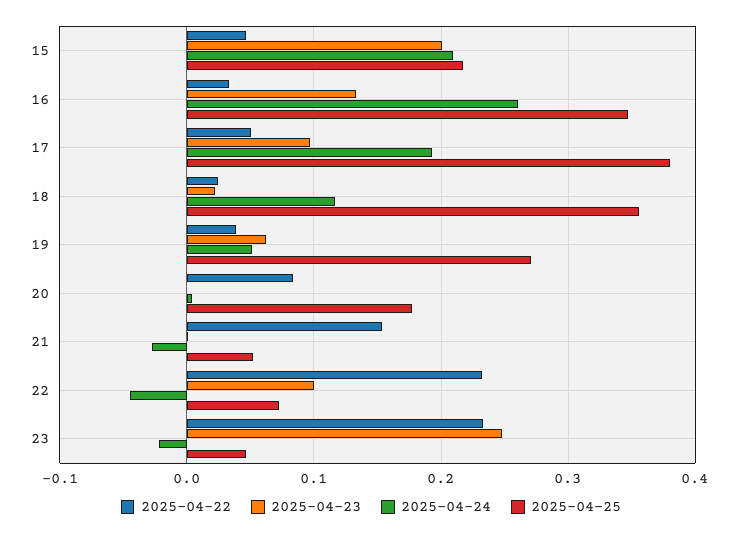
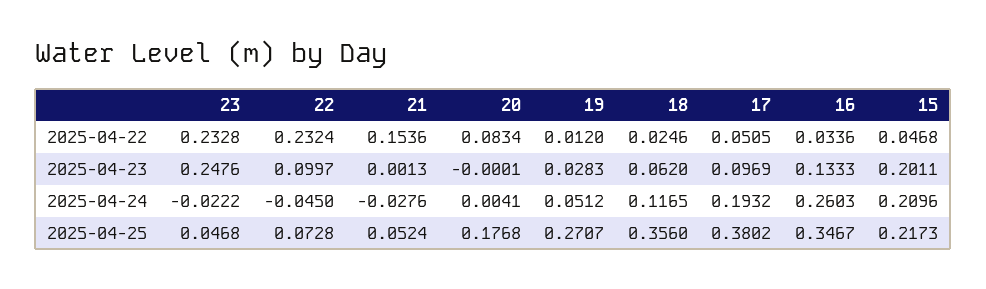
  {
    "2025-04-22": {
      "15": 0.0468,
      "16": 0.0336,
      "17": 0.0505,
      "18": 0.0246,
-     "19": 0.04,
+     "19": 0.012,
      "20": 0.0834,
      "21": 0.1536,
      "22": 0.2324,
      "23": 0.2328
    },
    "2025-04-23": {
      "15": 0.2011,
      "16": 0.1333,
      "17": 0.0969,
-     "18": 0.02,
+     "18": 0.062,
-     "19": 0.06,
+     "19": 0.0283,
      "20": -0.0001,
      "21": 0.0013,
      "22": 0.0997,
      "23": 0.2476
    },
    "2025-04-24": {
      "15": 0.2096,
      "16": 0.2603,
      "17": 0.1932,
      "18": 0.1165,
      "19": 0.0512,
      "20": 0.0041,
      "21": -0.0276,
      "22": -0.045,
      "23": -0.0222
    },
    "2025-04-25": {
      "15": 0.2173,
      "16": 0.3467,
      "17": 0.3802,
      "18": 0.356,
      "19": 0.2707,
      "20": 0.1768,
      "21": 0.0524,
      "22": 0.0728,
      "23": 0.0468
    }
  }

